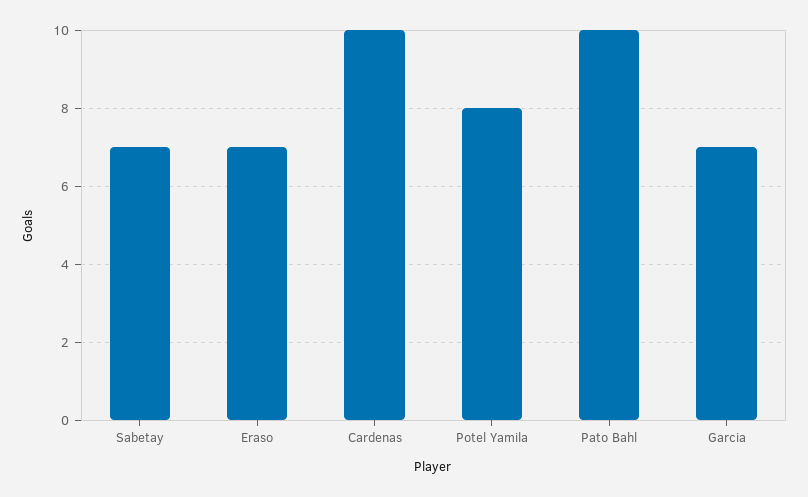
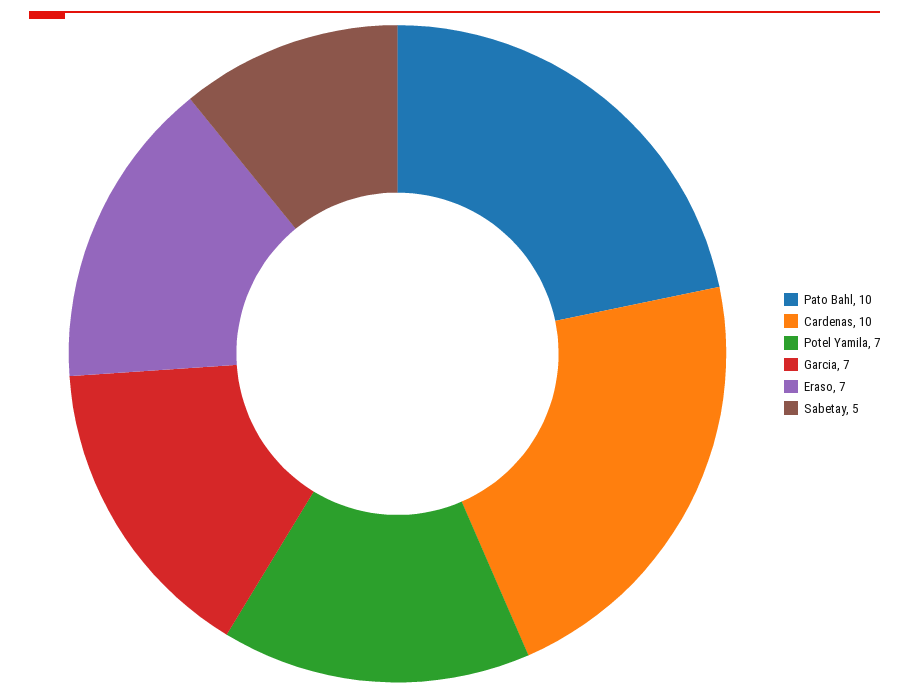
  {
-   "Sabetay": 7,
+   "Sabetay": 5,
    "Eraso": 7,
    "Cardenas": 10,
-   "Potel Yamila": 8,
+   "Potel Yamila": 7,
    "Pato Bahl": 10,
    "Garcia": 7
  }

